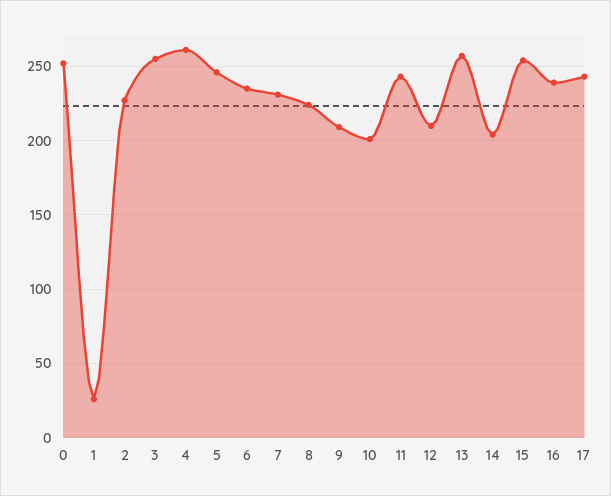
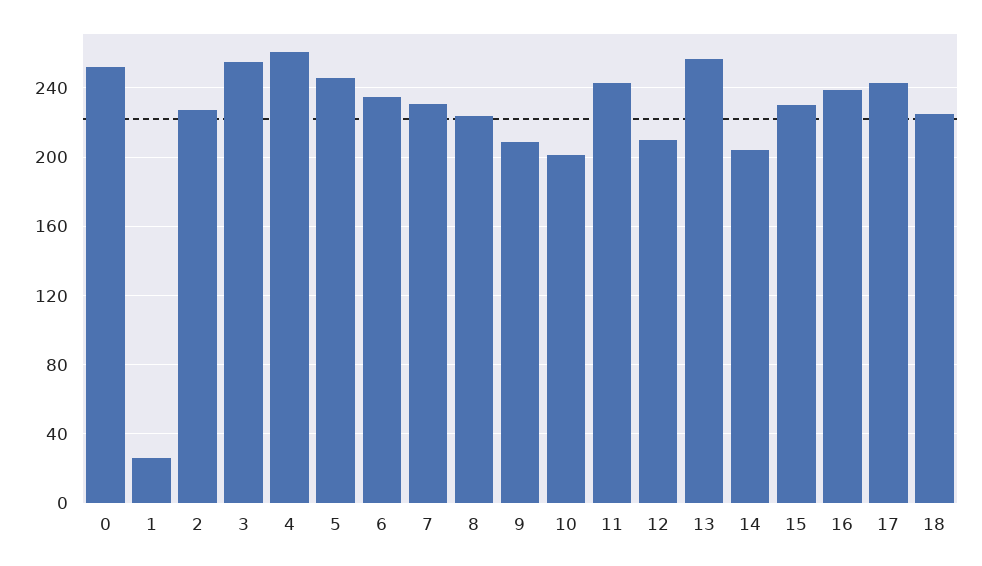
  {
    "0": 250,
    "1": 25,
    "2": 225,
    "3": 255,
    "4": 260,
    "5": 245,
    "6": 235,
    "7": 230,
    "8": 225,
    "9": 210,
    "10": 200,
    "11": 245,
    "12": 210,
    "13": 255,
    "14": 205,
-   "15": 255,
+   "15": 230,
    "16": 240,
-   "17": 245
+   "17": 245,
+   "18": 225
  }

